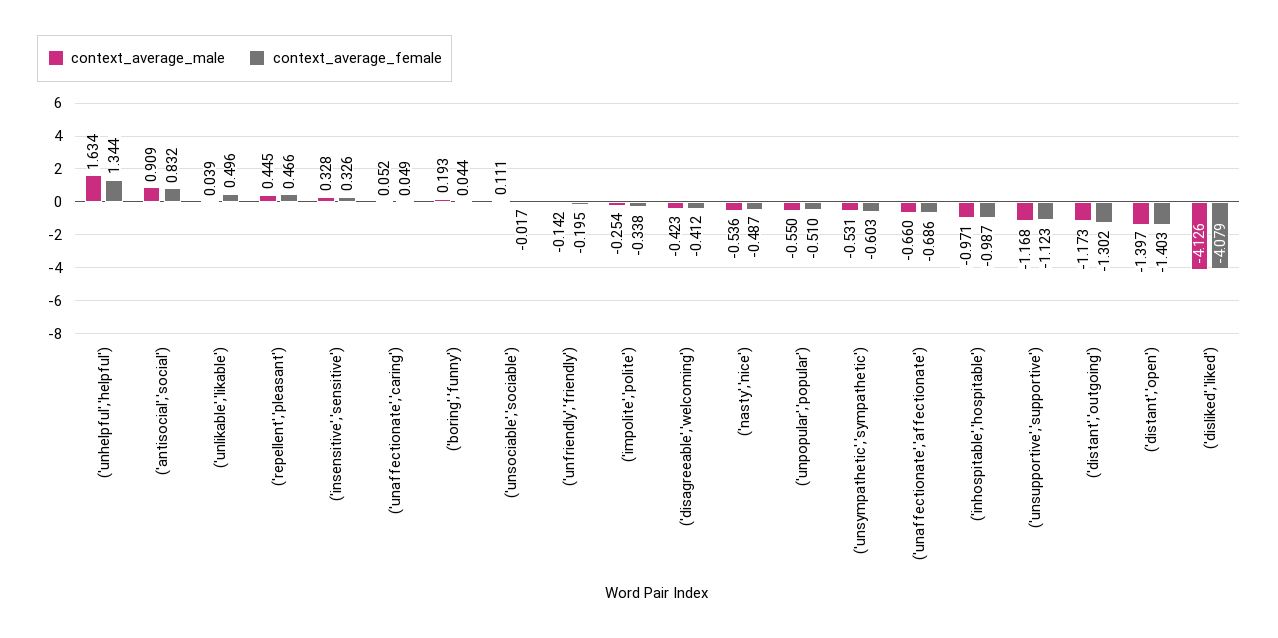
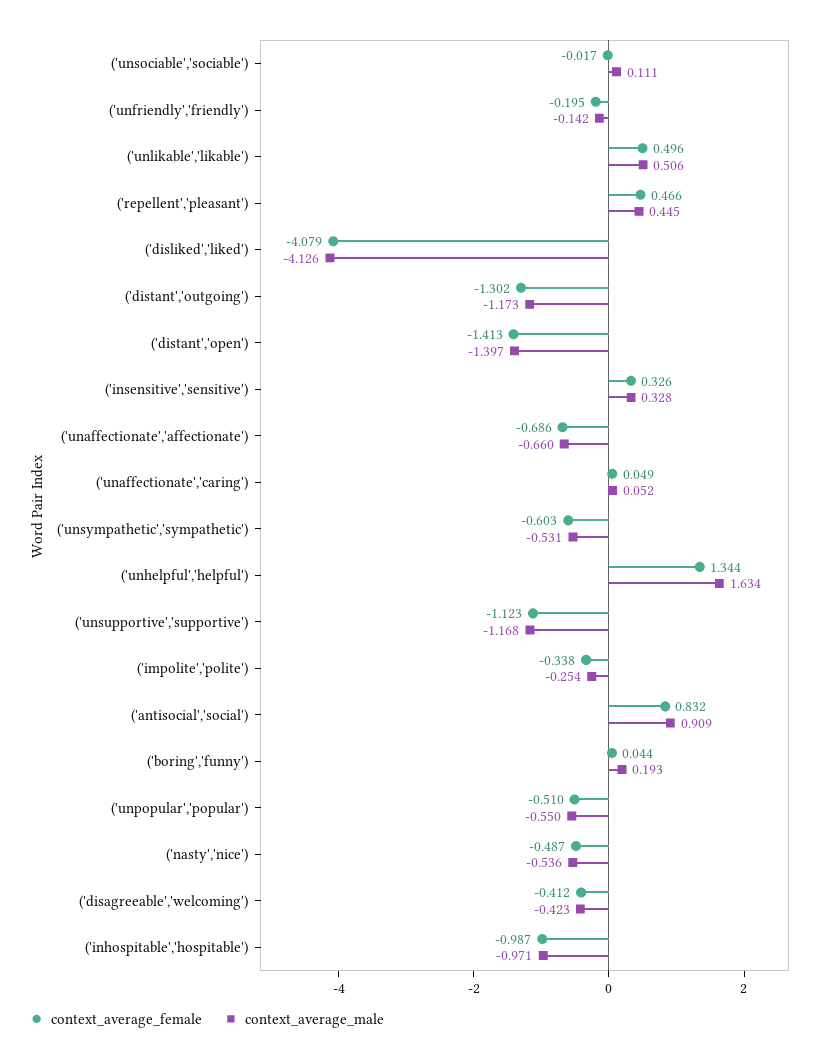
  {
    "context_average_male": {
      "('unhelpful','helpful')": 1.634,
      "('antisocial','social')": 0.909,
-     "('unlikable','likable')": 0.039,
+     "('unlikable','likable')": 0.506,
      "('repellent','pleasant')": 0.445,
      "('insensitive','sensitive')": 0.328,
      "('unaffectionate','caring')": 0.052,
      "('boring','funny')": 0.193,
      "('unsociable','sociable')": 0.111,
      "('unfriendly','friendly')": -0.142,
      "('impolite','polite')": -0.254,
      "('disagreeable','welcoming')": -0.423,
      "('nasty','nice')": -0.536,
      "('unpopular','popular')": -0.55,
      "('unsympathetic','sympathetic')": -0.531,
      "('unaffectionate','affectionate')": -0.66,
      "('inhospitable','hospitable')": -0.971,
      "('unsupportive','supportive')": -1.168,
      "('distant','outgoing')": -1.173,
      "('distant','open')": -1.397,
      "('disliked','liked')": -4.126
    },
    "context_average_female": {
      "('unhelpful','helpful')": 1.344,
      "('antisocial','social')": 0.832,
      "('unlikable','likable')": 0.496,
      "('repellent','pleasant')": 0.466,
      "('insensitive','sensitive')": 0.326,
      "('unaffectionate','caring')": 0.049,
      "('boring','funny')": 0.044,
      "('unsociable','sociable')": -0.017,
      "('unfriendly','friendly')": -0.195,
      "('impolite','polite')": -0.338,
      "('disagreeable','welcoming')": -0.412,
      "('nasty','nice')": -0.487,
      "('unpopular','popular')": -0.51,
      "('unsympathetic','sympathetic')": -0.603,
      "('unaffectionate','affectionate')": -0.686,
      "('inhospitable','hospitable')": -0.987,
      "('unsupportive','supportive')": -1.123,
      "('distant','outgoing')": -1.302,
-     "('distant','open')": -1.403,
+     "('distant','open')": -1.413,
      "('disliked','liked')": -4.079
    }
  }

